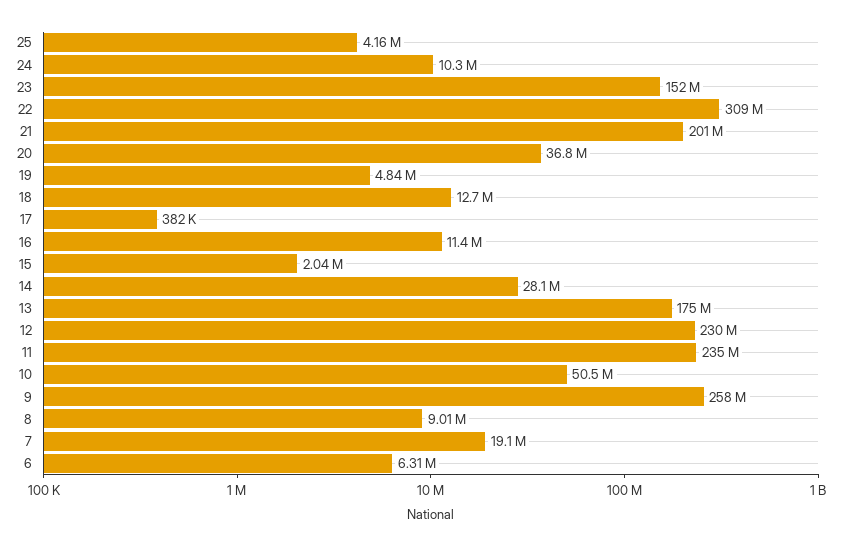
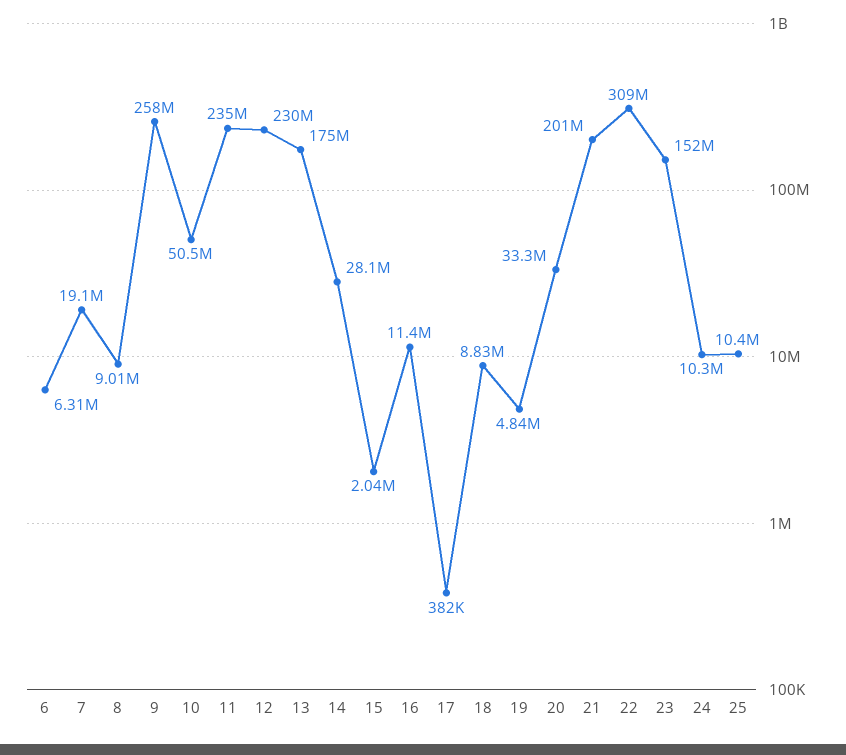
  {
-   "25": 4160000,
+   "25": 10400000,
    "24": 10300000,
    "23": 152000000,
    "22": 309000000,
    "21": 201000000,
-   "20": 36800000,
+   "20": 33300000,
    "19": 4840000,
-   "18": 12700000,
+   "18": 8830000,
    "17": 382000,
    "16": 11400000,
    "15": 2040000,
    "14": 28100000,
    "13": 175000000,
    "12": 230000000,
    "11": 235000000,
    "10": 50500000,
    "9": 258000000,
    "8": 9010000,
    "7": 19100000,
    "6": 6310000
  }

